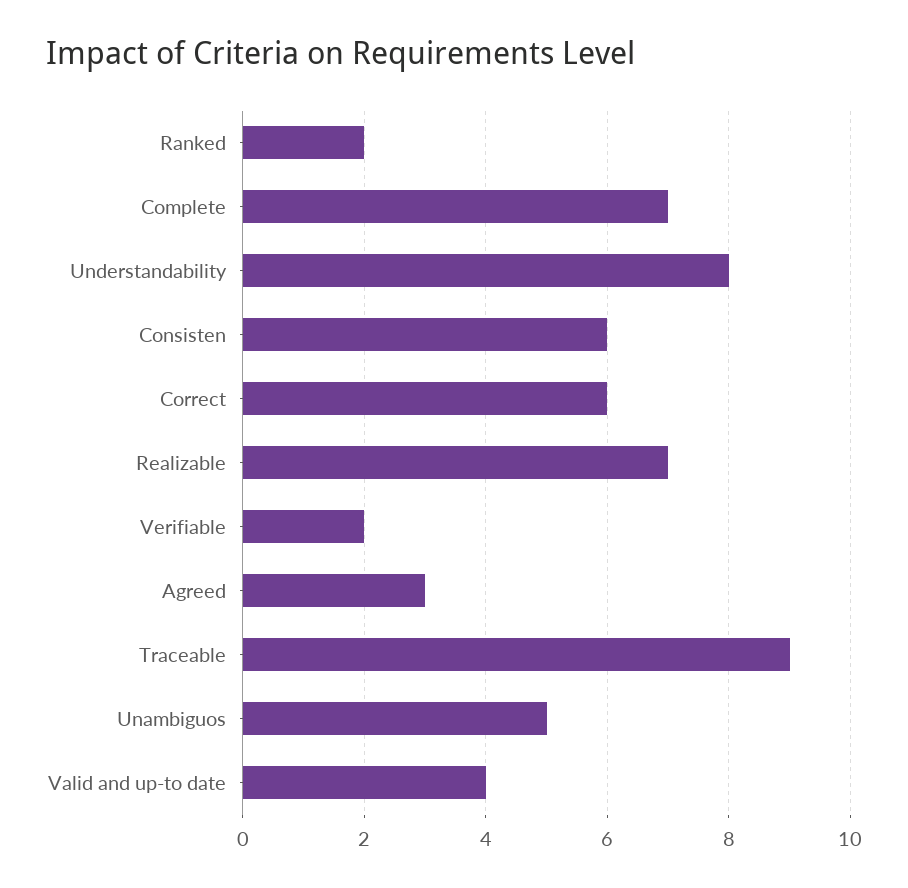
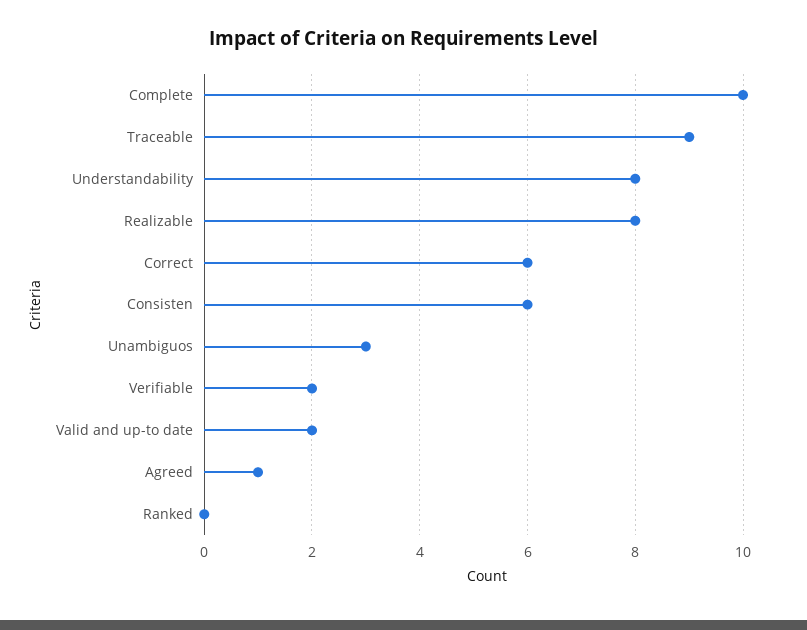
  {
-   "Ranked": 2,
+   "Ranked": 0,
-   "Complete": 7,
+   "Complete": 10,
    "Understandability": 8,
    "Consisten": 6,
    "Correct": 6,
-   "Realizable": 7,
+   "Realizable": 8,
    "Verifiable": 2,
-   "Agreed": 3,
+   "Agreed": 1,
    "Traceable": 9,
-   "Unambiguos": 5,
+   "Unambiguos": 3,
-   "Valid and up-to date": 4
+   "Valid and up-to date": 2
  }

